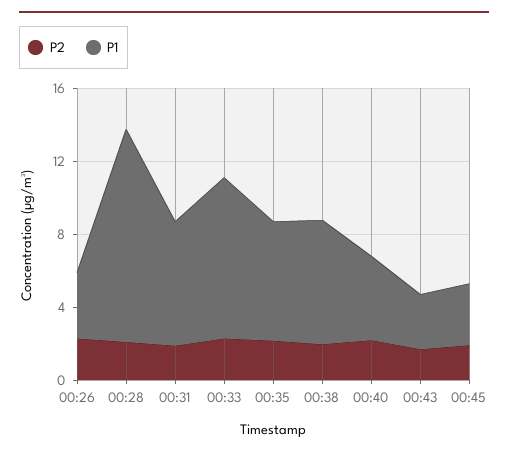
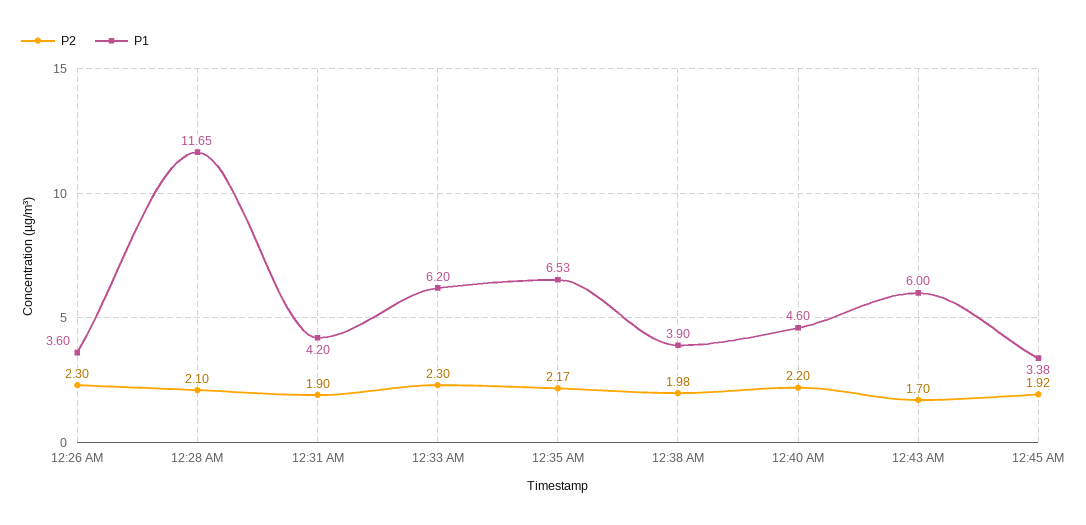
  {
    "P2": {
      "00:26": 2.3,
      "00:28": 2.1,
      "00:31": 1.9,
      "00:33": 2.3,
      "00:35": 2.17,
      "00:38": 1.98,
      "00:40": 2.2,
      "00:43": 1.7,
      "00:45": 1.92
    },
    "P1": {
      "00:26": 3.6,
      "00:28": 11.65,
-     "00:31": 7,
+     "00:31": 4.2,
-     "00:33": 9,
+     "00:33": 6.2,
      "00:35": 6.53,
-     "00:38": 7,
+     "00:38": 3.9,
      "00:40": 4.6,
-     "00:43": 3,
+     "00:43": 6,
      "00:45": 3.38
    }
  }

